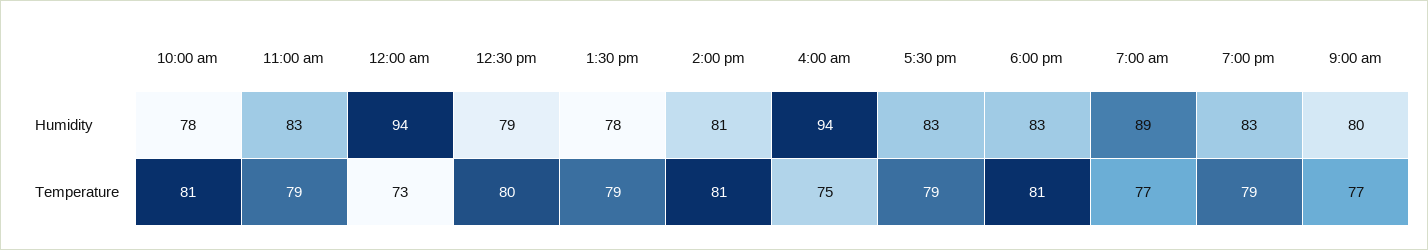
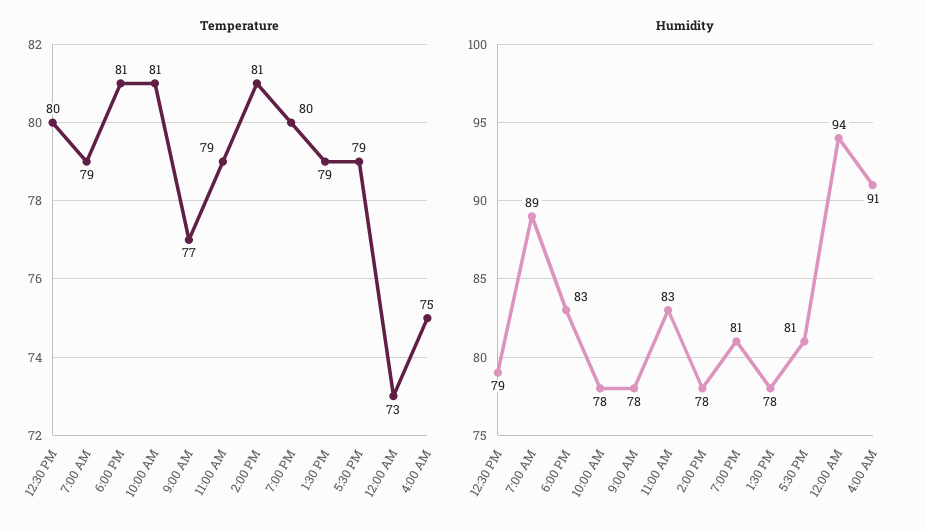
  {
    "Humidity": {
      "10:00 am": 78,
      "11:00 am": 83,
      "12:00 am": 94,
      "12:30 pm": 79,
      "1:30 pm": 78,
-     "2:00 pm": 81,
+     "2:00 pm": 78,
-     "4:00 am": 94,
+     "4:00 am": 91,
-     "5:30 pm": 83,
+     "5:30 pm": 81,
      "6:00 pm": 83,
      "7:00 am": 89,
-     "7:00 pm": 83,
+     "7:00 pm": 81,
-     "9:00 am": 80
+     "9:00 am": 78
    },
    "Temperature": {
      "10:00 am": 81,
      "11:00 am": 79,
      "12:00 am": 73,
      "12:30 pm": 80,
      "1:30 pm": 79,
      "2:00 pm": 81,
      "4:00 am": 75,
      "5:30 pm": 79,
      "6:00 pm": 81,
-     "7:00 am": 77,
+     "7:00 am": 79,
-     "7:00 pm": 79,
+     "7:00 pm": 80,
      "9:00 am": 77
    }
  }

